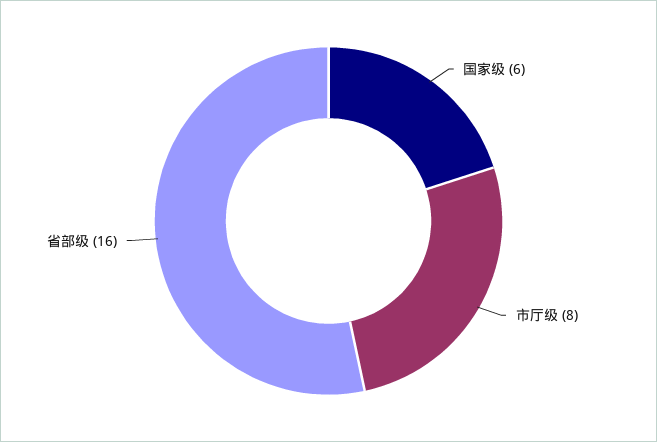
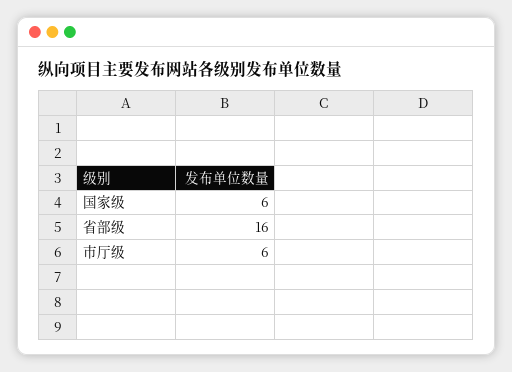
  {
    "国家级": 6,
-   "市厅级": 8,
+   "市厅级": 6,
    "省部级": 16
  }

